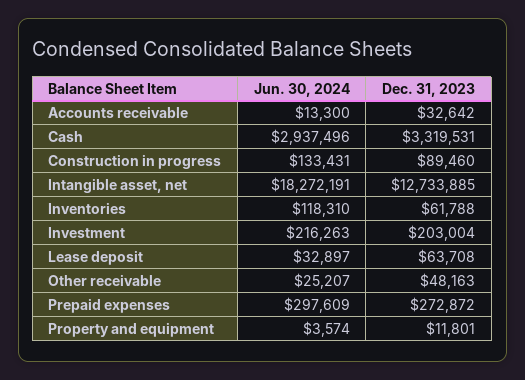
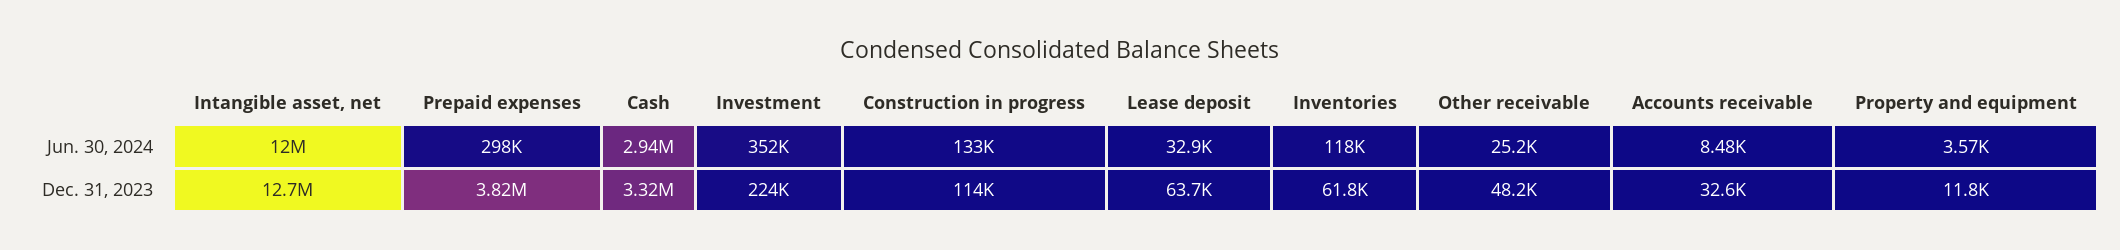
  {
    "Jun. 30, 2024": {
-     "Accounts receivable": 13300,
+     "Accounts receivable": 8480,
      "Cash": 2937496,
      "Construction in progress": 133431,
-     "Intangible asset, net": 18272191,
+     "Intangible asset, net": 12000000,
      "Inventories": 118310,
-     "Investment": 216263,
+     "Investment": 352000,
      "Lease deposit": 32897,
      "Other receivable": 25207,
      "Prepaid expenses": 297609,
      "Property and equipment": 3574
    },
    "Dec. 31, 2023": {
      "Accounts receivable": 32642,
      "Cash": 3319531,
-     "Construction in progress": 89460,
+     "Construction in progress": 114000,
      "Intangible asset, net": 12733885,
      "Inventories": 61788,
-     "Investment": 203004,
+     "Investment": 224000,
      "Lease deposit": 63708,
      "Other receivable": 48163,
-     "Prepaid expenses": 272872,
+     "Prepaid expenses": 3820000,
      "Property and equipment": 11801
    }
  }

